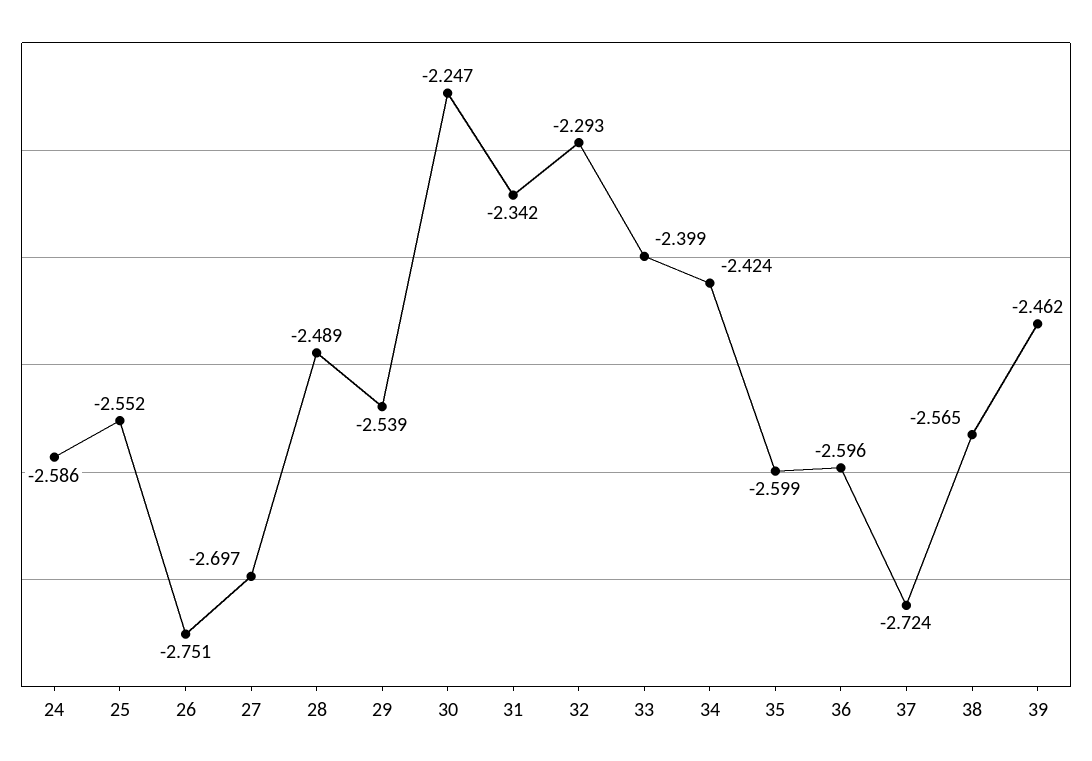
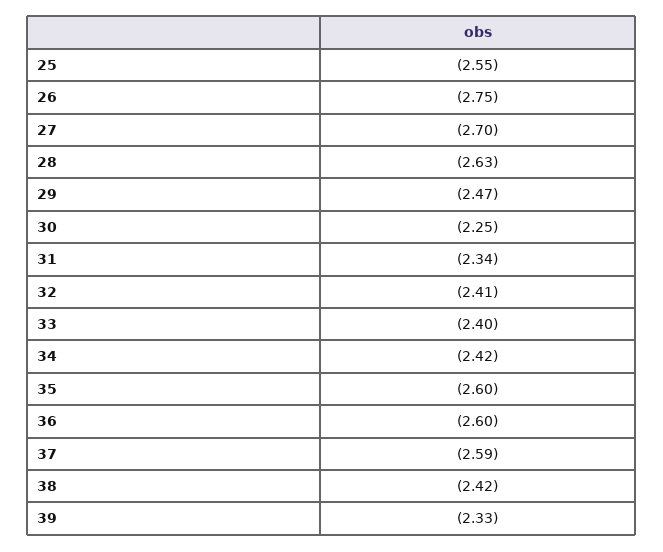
  {
-   "24": -2.586,
    "25": -2.552,
    "26": -2.751,
    "27": -2.697,
-   "28": -2.489,
+   "28": -2.63,
-   "29": -2.539,
+   "29": -2.47,
    "30": -2.247,
    "31": -2.342,
-   "32": -2.293,
+   "32": -2.41,
    "33": -2.399,
    "34": -2.424,
    "35": -2.599,
    "36": -2.596,
-   "37": -2.724,
+   "37": -2.59,
-   "38": -2.565,
+   "38": -2.42,
-   "39": -2.462
+   "39": -2.33
  }

